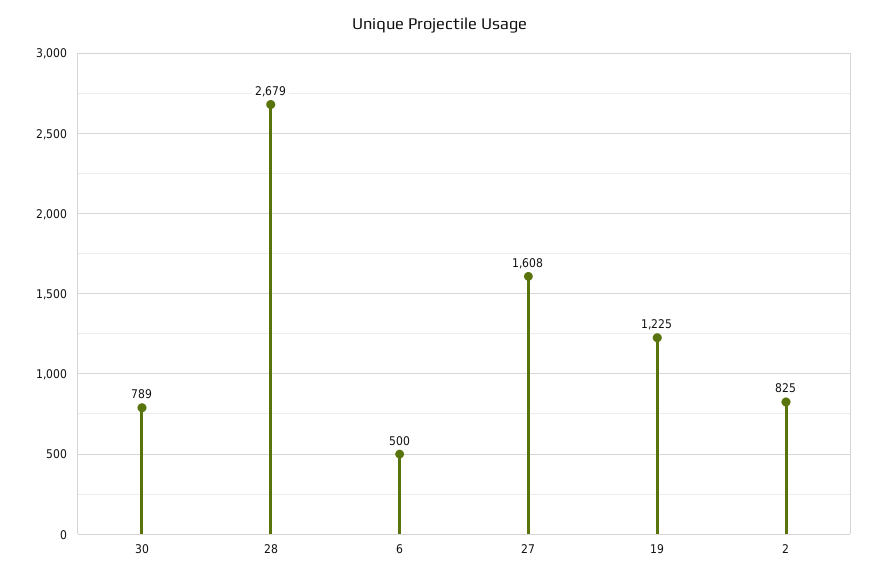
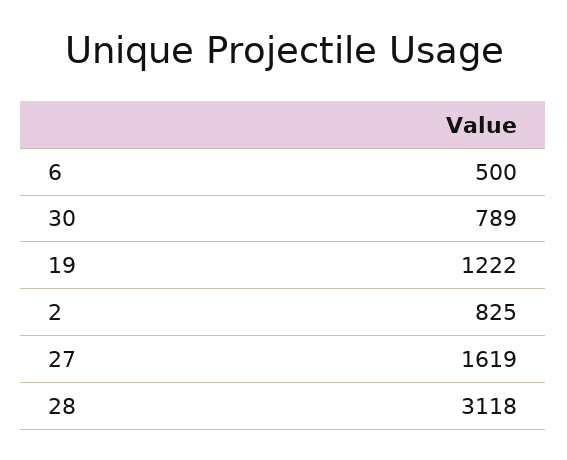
  {
    "30": 789,
-   "28": 2679,
+   "28": 3118,
    "6": 500,
-   "27": 1608,
+   "27": 1619,
-   "19": 1225,
+   "19": 1222,
    "2": 825
  }

